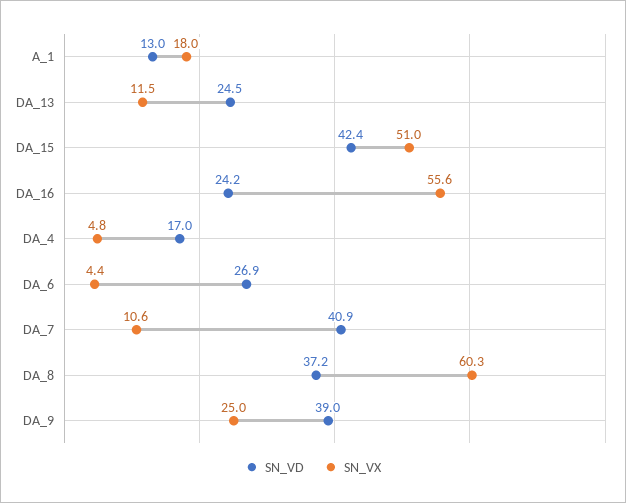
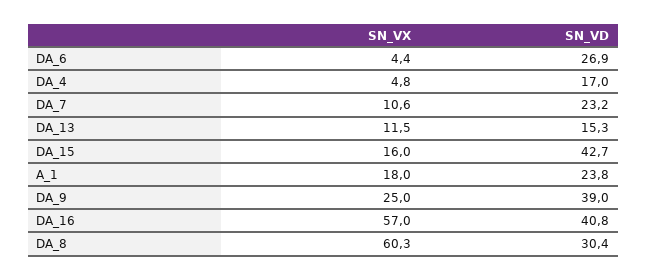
  {
    "SN_VD": {
-     "A_1": 13,
+     "A_1": 23.8,
-     "DA_13": 24.5,
+     "DA_13": 15.3,
-     "DA_15": 42.4,
+     "DA_15": 42.7,
-     "DA_16": 24.2,
+     "DA_16": 40.8,
      "DA_4": 17,
      "DA_6": 26.9,
-     "DA_7": 40.9,
+     "DA_7": 23.2,
-     "DA_8": 37.2,
+     "DA_8": 30.4,
      "DA_9": 39
    },
    "SN_VX": {
      "A_1": 18,
      "DA_13": 11.5,
-     "DA_15": 51,
+     "DA_15": 16,
-     "DA_16": 55.6,
+     "DA_16": 57,
      "DA_4": 4.8,
      "DA_6": 4.4,
      "DA_7": 10.6,
      "DA_8": 60.3,
      "DA_9": 25
    }
  }

